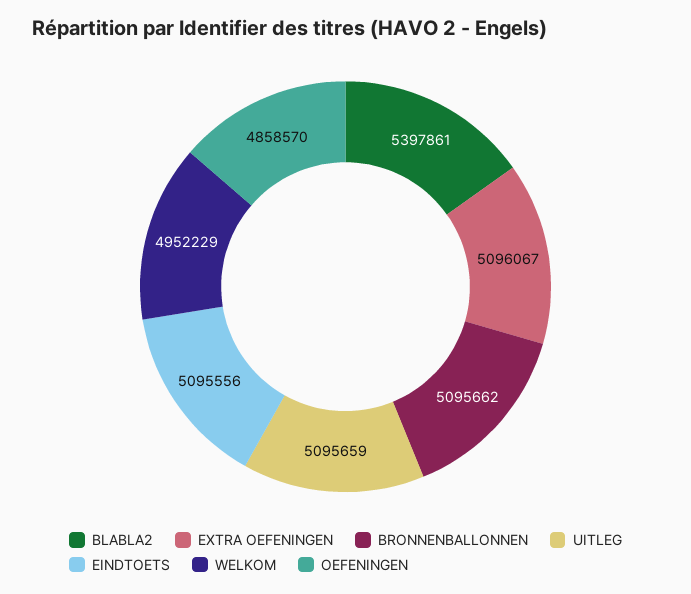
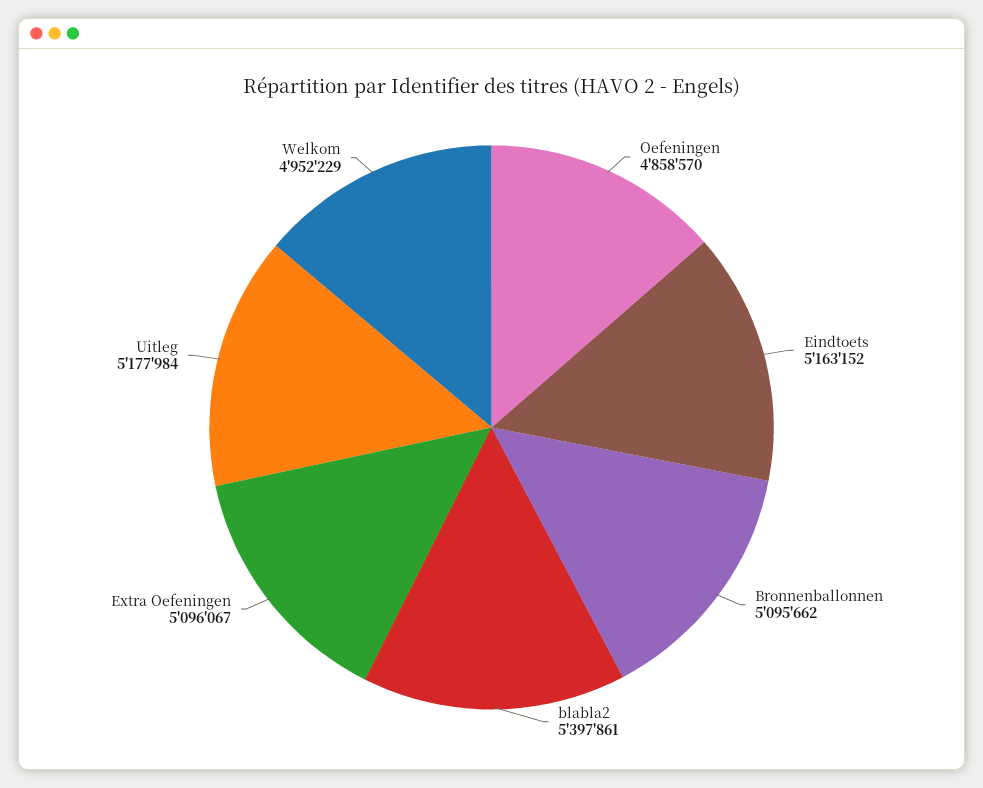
  {
    "BLABLA2": 5397861,
    "EXTRA OEFENINGEN": 5096067,
    "BRONNENBALLONNEN": 5095662,
-   "UITLEG": 5095659,
+   "UITLEG": 5177984,
-   "EINDTOETS": 5095556,
+   "EINDTOETS": 5163152,
    "WELKOM": 4952229,
    "OEFENINGEN": 4858570
  }

